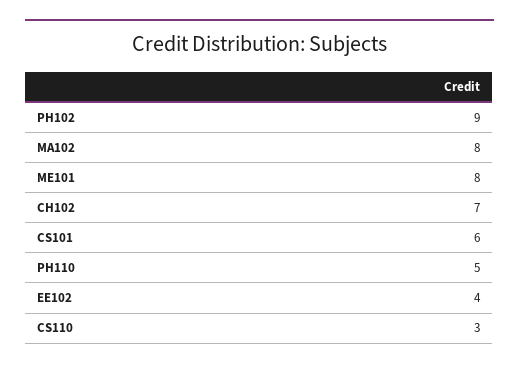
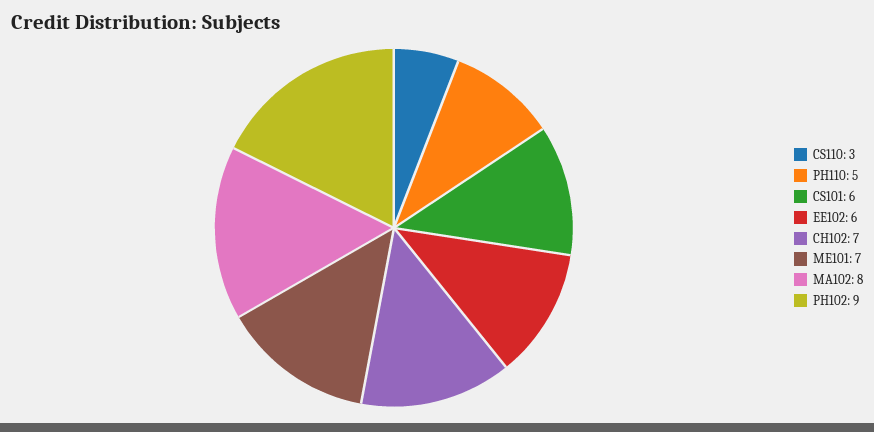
  {
    "PH102": 9,
    "MA102": 8,
-   "ME101": 8,
+   "ME101": 7,
    "CH102": 7,
    "CS101": 6,
    "PH110": 5,
-   "EE102": 4,
+   "EE102": 6,
    "CS110": 3
  }

